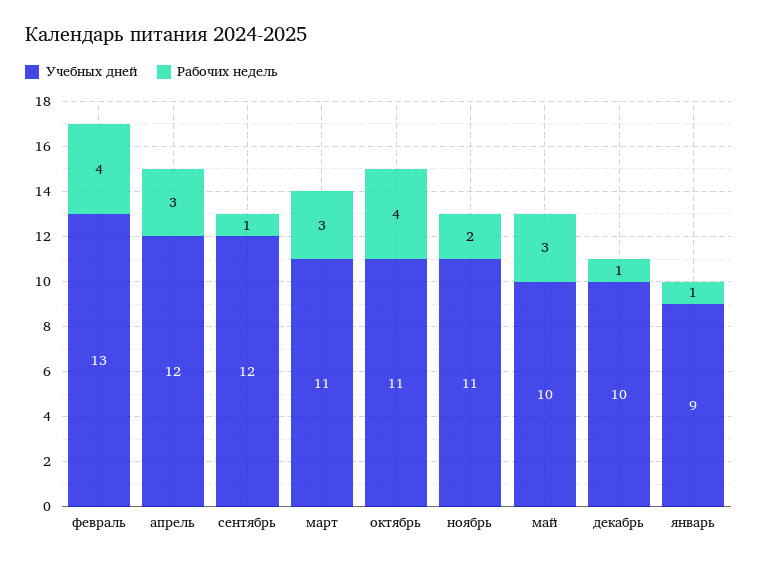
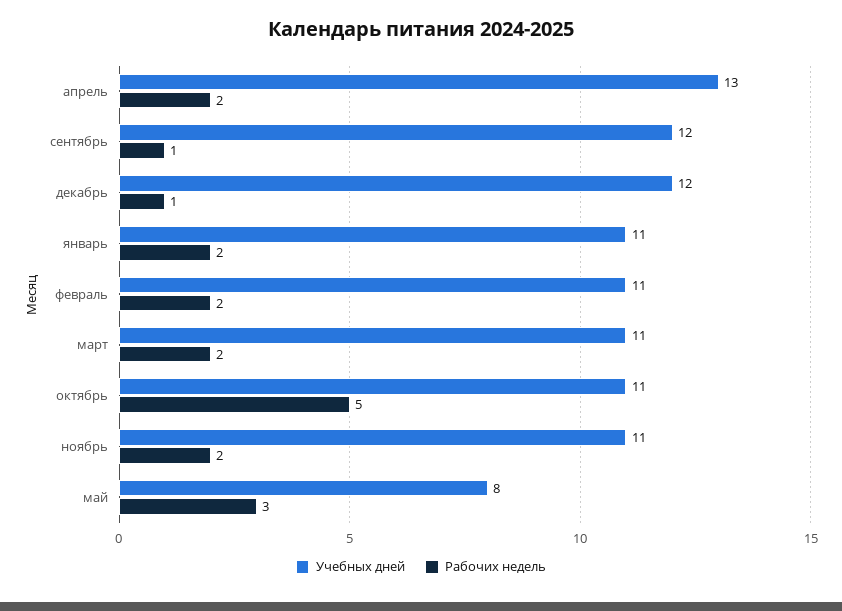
  {
    "Учебных дней": {
-     "февраль": 13,
+     "февраль": 11,
-     "апрель": 12,
+     "апрель": 13,
      "сентябрь": 12,
      "март": 11,
      "октябрь": 11,
      "ноябрь": 11,
-     "май": 10,
+     "май": 8,
-     "декабрь": 10,
+     "декабрь": 12,
-     "январь": 9
+     "январь": 11
    },
    "Рабочих недель": {
-     "февраль": 4,
+     "февраль": 2,
-     "апрель": 3,
+     "апрель": 2,
      "сентябрь": 1,
-     "март": 3,
+     "март": 2,
-     "октябрь": 4,
+     "октябрь": 5,
      "ноябрь": 2,
      "май": 3,
      "декабрь": 1,
-     "январь": 1
+     "январь": 2
    }
  }

